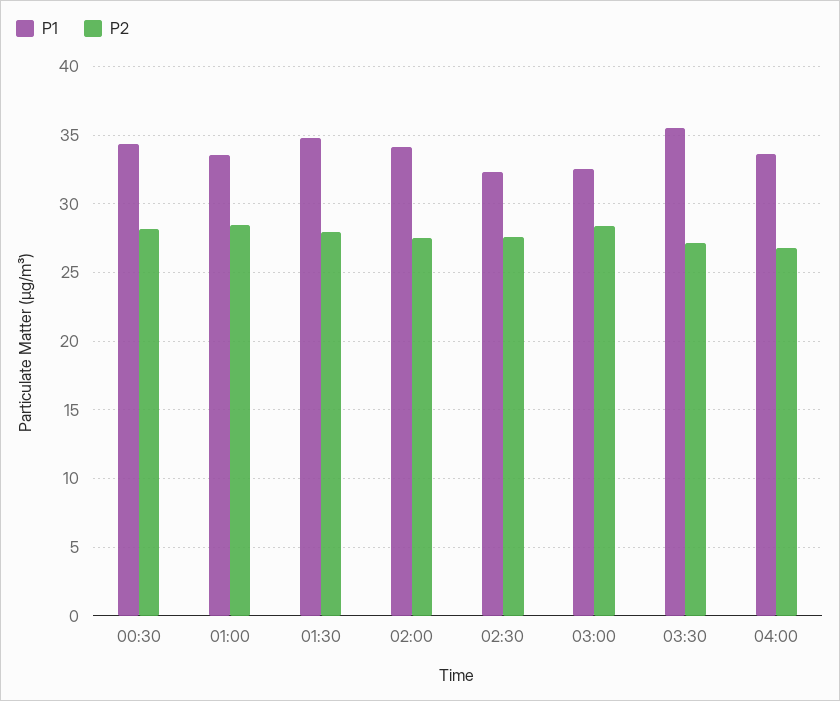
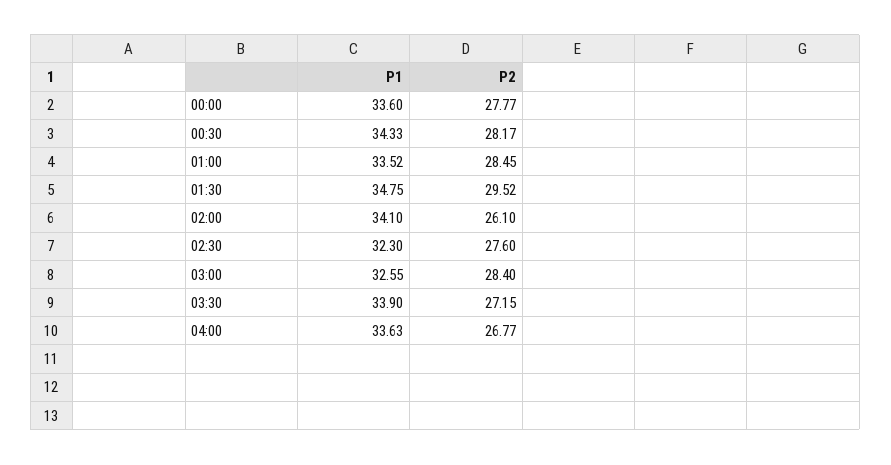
  {
    "P1": {
      "00:30": 34.33,
      "01:00": 33.52,
      "01:30": 34.75,
      "02:00": 34.1,
      "02:30": 32.3,
      "03:00": 32.55,
-     "03:30": 35.5,
+     "03:30": 33.9,
-     "04:00": 33.63
+     "04:00": 33.63,
+     "00:00": 33.6
    },
    "P2": {
      "00:30": 28.17,
      "01:00": 28.45,
-     "01:30": 28,
+     "01:30": 29.52,
-     "02:00": 27.5,
+     "02:00": 26.1,
      "02:30": 27.6,
      "03:00": 28.4,
      "03:30": 27.15,
-     "04:00": 26.77
+     "04:00": 26.77,
+     "00:00": 27.77
    }
  }

